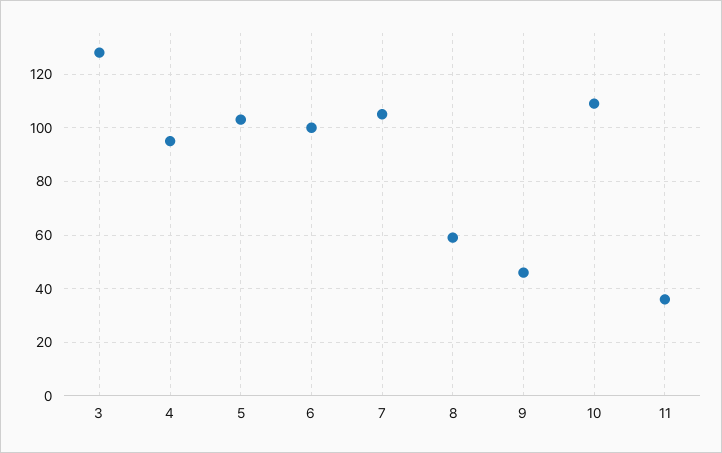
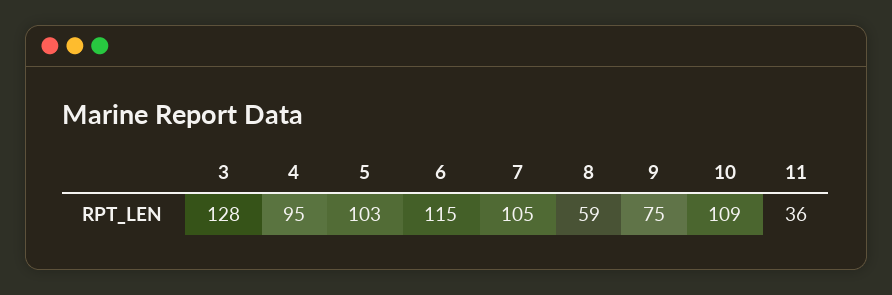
  {
    "3": 128,
    "4": 95,
    "5": 103,
-   "6": 100,
+   "6": 115,
    "7": 105,
    "8": 59,
-   "9": 45,
+   "9": 75,
    "10": 109,
    "11": 36
  }

